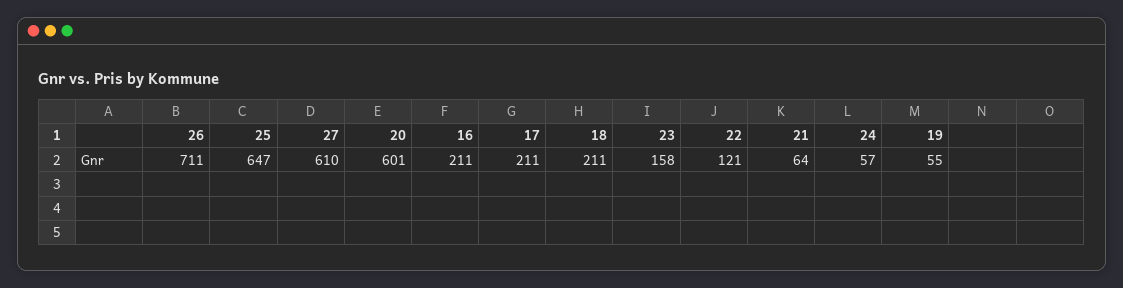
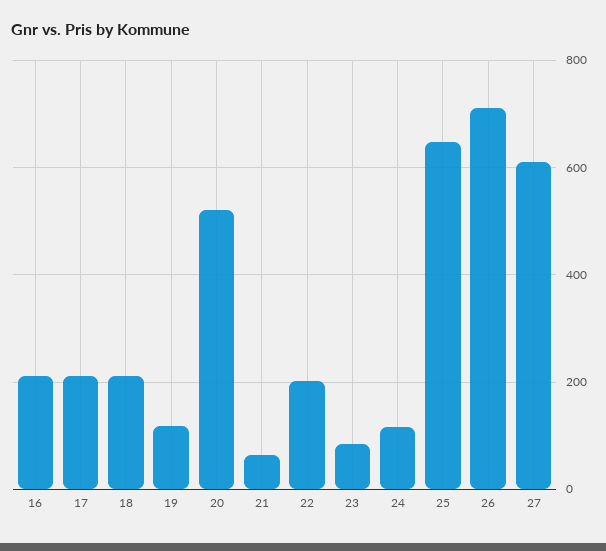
  {
    "26": 711,
    "25": 647,
    "27": 610,
-   "20": 601,
+   "20": 520,
    "16": 211,
    "17": 211,
    "18": 211,
-   "23": 158,
+   "23": 80,
-   "22": 121,
+   "22": 200,
    "21": 64,
-   "24": 57,
+   "24": 120,
-   "19": 55
+   "19": 120
  }

